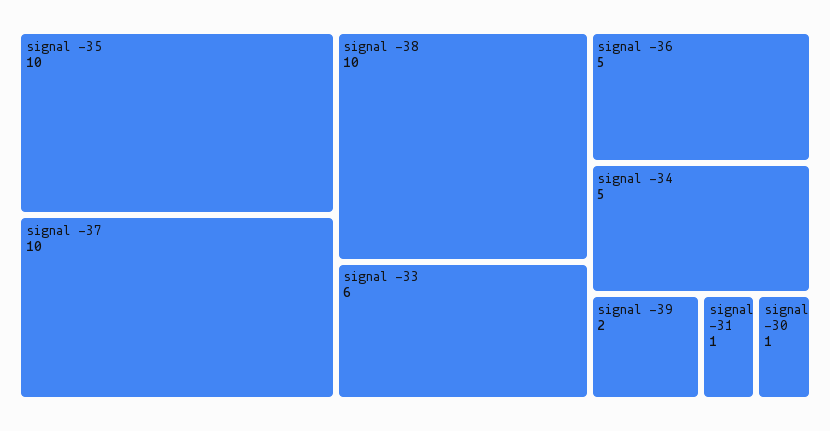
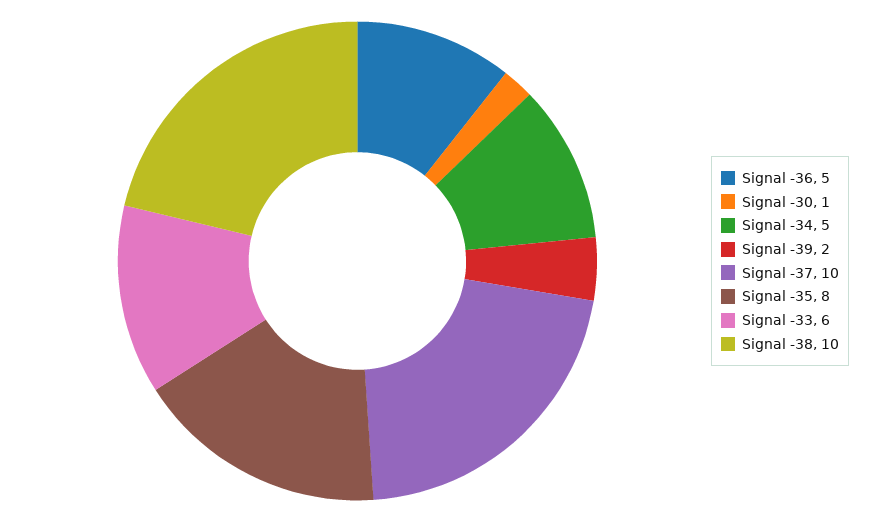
  {
-   "signal -35": 10,
+   "signal -35": 8,
    "signal -37": 10,
    "signal -38": 10,
    "signal -33": 6,
    "signal -36": 5,
    "signal -34": 5,
    "signal -39": 2,
-   "signal -31": 1,
    "signal -30": 1
  }

